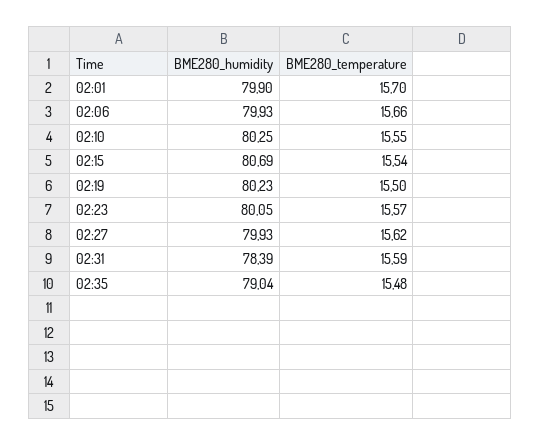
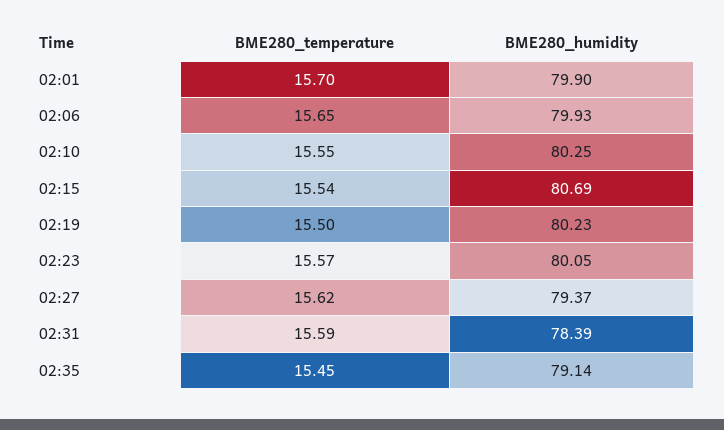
  {
    "BME280_humidity": {
      "02:01": 79.9,
      "02:06": 79.93,
      "02:10": 80.25,
      "02:15": 80.69,
      "02:19": 80.23,
      "02:23": 80.05,
-     "02:27": 79.93,
+     "02:27": 79.37,
      "02:31": 78.39,
-     "02:35": 79.04
+     "02:35": 79.14
    },
    "BME280_temperature": {
      "02:01": 15.7,
-     "02:06": 15.66,
+     "02:06": 15.65,
      "02:10": 15.55,
      "02:15": 15.54,
      "02:19": 15.5,
      "02:23": 15.57,
      "02:27": 15.62,
      "02:31": 15.59,
-     "02:35": 15.48
+     "02:35": 15.45
    }
  }

